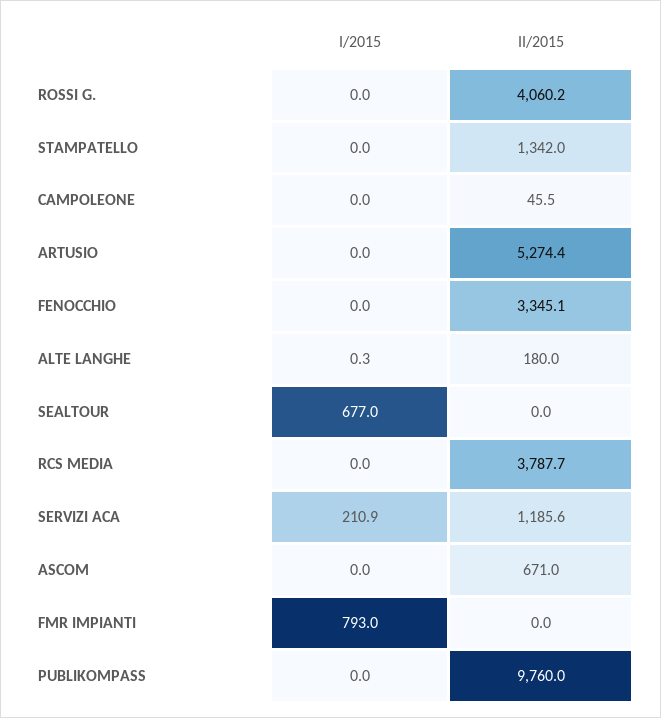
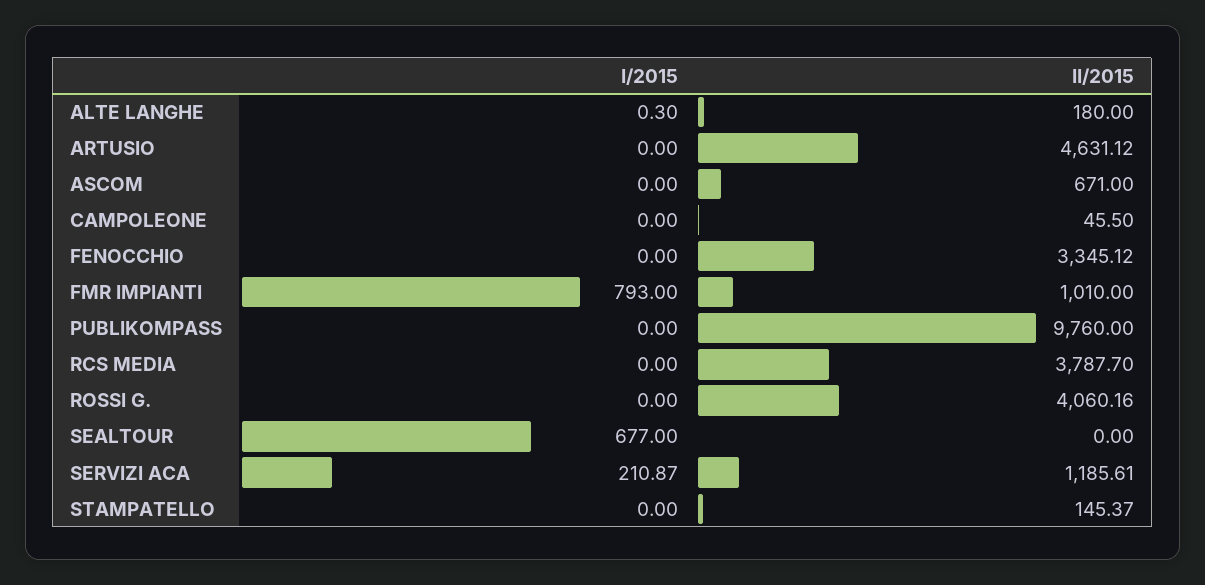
  {
    "I/2015": {
      "ROSSI G.": 0,
      "STAMPATELLO": 0,
      "CAMPOLEONE": 0,
      "ARTUSIO": 0,
      "FENOCCHIO": 0,
      "ALTE LANGHE": 0.3,
      "SEALTOUR": 677,
      "RCS MEDIA": 0,
      "SERVIZI ACA": 210.87,
      "ASCOM": 0,
      "FMR IMPIANTI": 793,
      "PUBLIKOMPASS": 0
    },
    "II/2015": {
      "ROSSI G.": 4060.16,
-     "STAMPATELLO": 1342,
+     "STAMPATELLO": 145.37,
      "CAMPOLEONE": 45.5,
-     "ARTUSIO": 5274.4,
+     "ARTUSIO": 4631.12,
      "FENOCCHIO": 3345.12,
      "ALTE LANGHE": 180,
      "SEALTOUR": 0,
      "RCS MEDIA": 3787.7,
      "SERVIZI ACA": 1185.61,
      "ASCOM": 671,
-     "FMR IMPIANTI": 0,
+     "FMR IMPIANTI": 1010,
      "PUBLIKOMPASS": 9760
    }
  }

